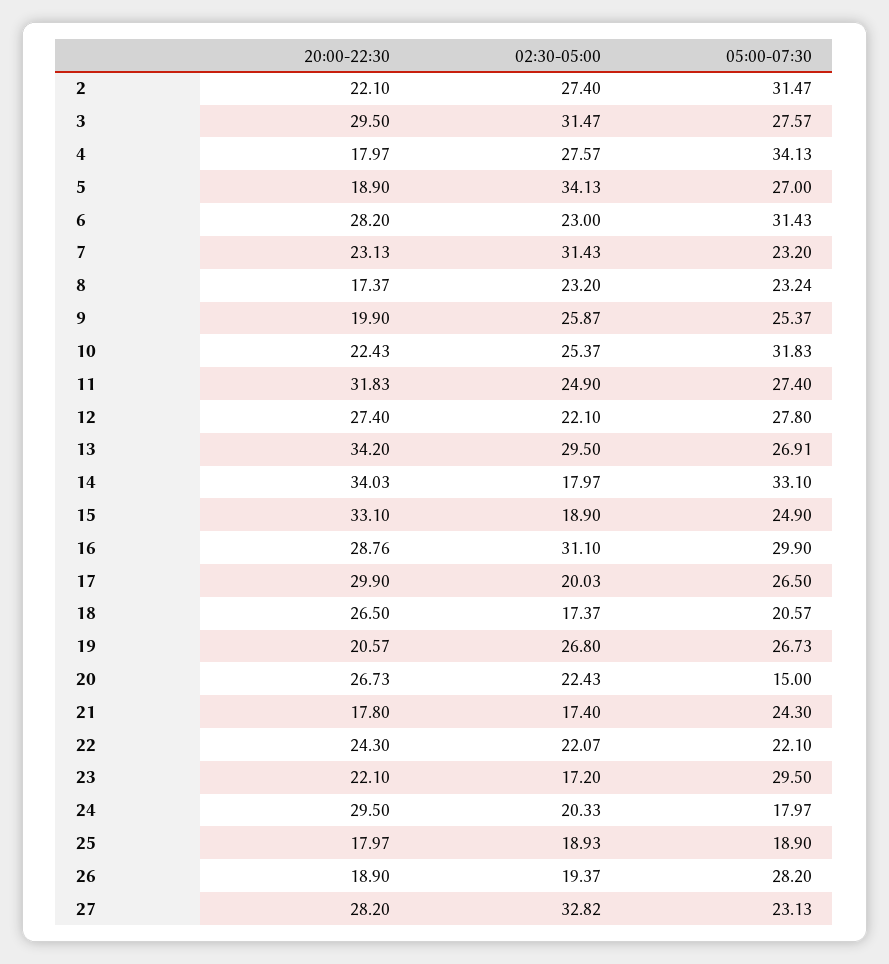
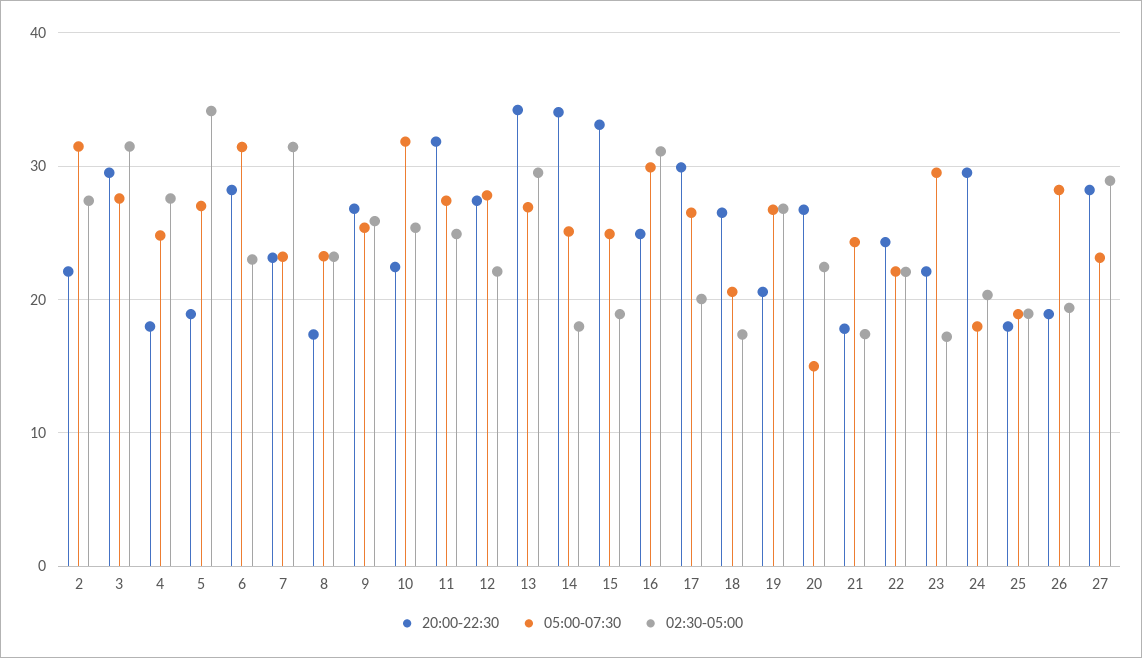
  {
    "20:00-22:30": {
      "2": 22.1,
      "3": 29.5,
      "4": 17.97,
      "5": 18.9,
      "6": 28.2,
      "7": 23.13,
      "8": 17.37,
-     "9": 19.9,
+     "9": 27,
      "10": 22.43,
      "11": 31.83,
      "12": 27.4,
      "13": 34.2,
      "14": 34.03,
      "15": 33.1,
-     "16": 28.76,
+     "16": 25,
      "17": 29.9,
      "18": 26.5,
      "19": 20.57,
      "20": 26.73,
      "21": 17.8,
      "22": 24.3,
      "23": 22.1,
      "24": 29.5,
      "25": 17.97,
      "26": 18.9,
      "27": 28.2
    },
    "02:30-05:00": {
      "2": 27.4,
      "3": 31.47,
      "4": 27.57,
      "5": 34.13,
      "6": 23,
      "7": 31.43,
      "8": 23.2,
      "9": 25.87,
      "10": 25.37,
      "11": 24.9,
      "12": 22.1,
      "13": 29.5,
      "14": 17.97,
      "15": 18.9,
      "16": 31.1,
      "17": 20.03,
      "18": 17.37,
      "19": 26.8,
      "20": 22.43,
      "21": 17.4,
      "22": 22.07,
      "23": 17.2,
      "24": 20.33,
      "25": 18.93,
      "26": 19.37,
-     "27": 32.82
+     "27": 29
    },
    "05:00-07:30": {
      "2": 31.47,
      "3": 27.57,
-     "4": 34.13,
+     "4": 25,
      "5": 27,
      "6": 31.43,
      "7": 23.2,
      "8": 23.24,
      "9": 25.37,
      "10": 31.83,
      "11": 27.4,
      "12": 27.8,
      "13": 26.91,
-     "14": 33.1,
+     "14": 25,
      "15": 24.9,
      "16": 29.9,
      "17": 26.5,
      "18": 20.57,
      "19": 26.73,
      "20": 15,
      "21": 24.3,
      "22": 22.1,
      "23": 29.5,
      "24": 17.97,
      "25": 18.9,
      "26": 28.2,
      "27": 23.13
    }
  }

